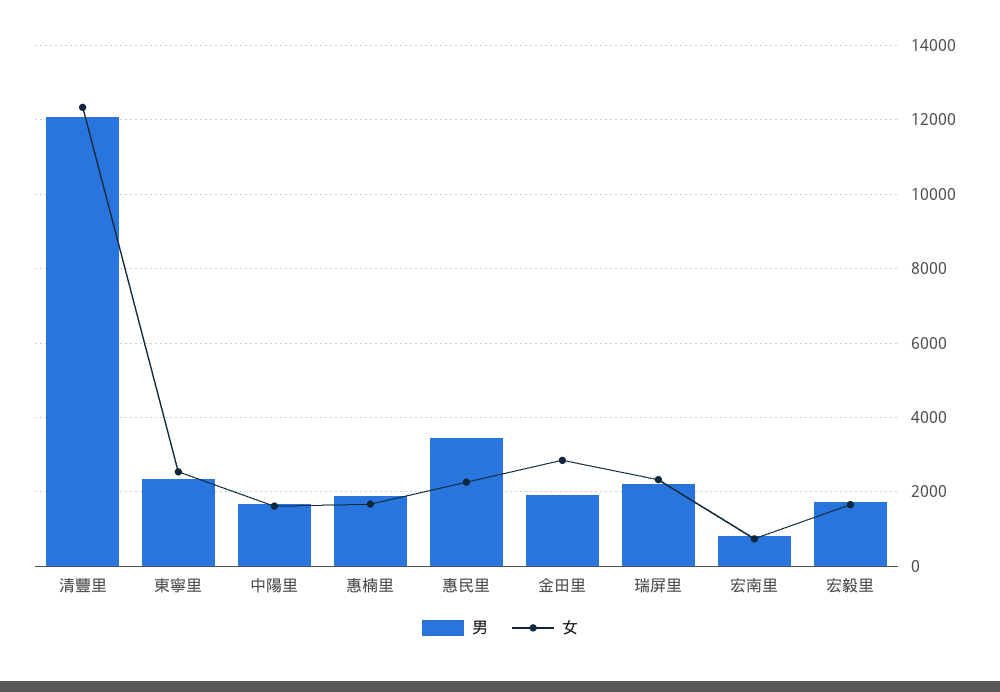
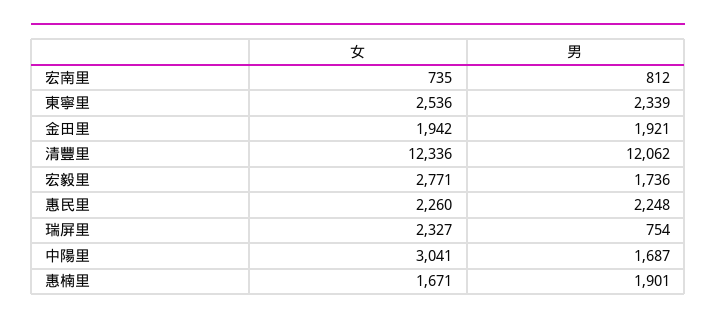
  {
    "男": {
      "清豐里": 12062,
      "東寧里": 2339,
      "中陽里": 1687,
      "惠楠里": 1901,
-     "惠民里": 3400,
+     "惠民里": 2248,
      "金田里": 1921,
-     "瑞屏里": 2200,
+     "瑞屏里": 754,
      "宏南里": 812,
      "宏毅里": 1736
    },
    "女": {
      "清豐里": 12336,
      "東寧里": 2536,
-     "中陽里": 1600,
+     "中陽里": 3041,
      "惠楠里": 1671,
      "惠民里": 2260,
-     "金田里": 2800,
+     "金田里": 1942,
      "瑞屏里": 2327,
      "宏南里": 735,
-     "宏毅里": 1600
+     "宏毅里": 2771
    }
  }

